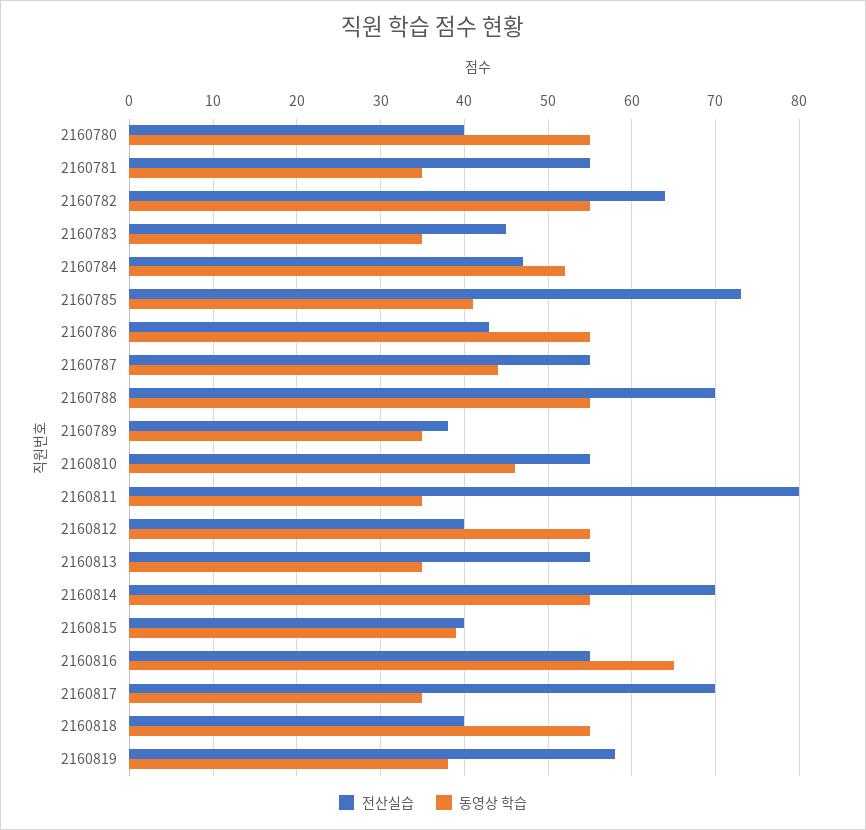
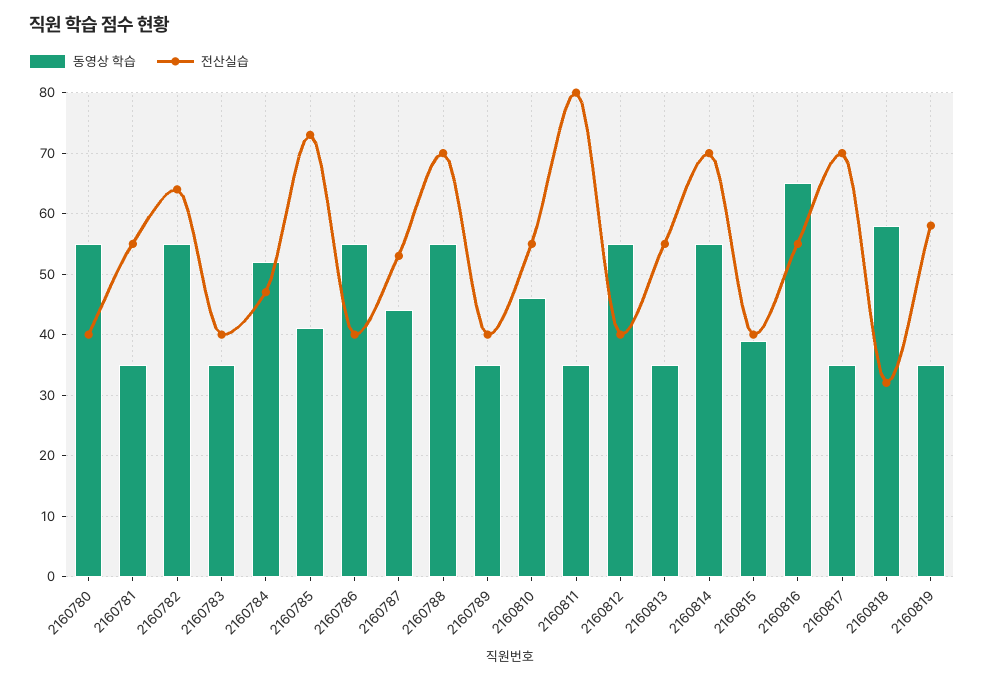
  {
    "전산실습": {
      "2160780": 40,
      "2160781": 55,
      "2160782": 64,
-     "2160783": 45,
+     "2160783": 40,
      "2160784": 47,
      "2160785": 73,
-     "2160786": 43,
+     "2160786": 40,
-     "2160787": 55,
+     "2160787": 53,
      "2160788": 70,
-     "2160789": 38,
+     "2160789": 40,
      "2160810": 55,
      "2160811": 80,
      "2160812": 40,
      "2160813": 55,
      "2160814": 70,
      "2160815": 40,
      "2160816": 55,
      "2160817": 70,
-     "2160818": 40,
+     "2160818": 32,
      "2160819": 58
    },
    "동영상 학습": {
      "2160780": 55,
      "2160781": 35,
      "2160782": 55,
      "2160783": 35,
      "2160784": 52,
      "2160785": 41,
      "2160786": 55,
      "2160787": 44,
      "2160788": 55,
      "2160789": 35,
      "2160810": 46,
      "2160811": 35,
      "2160812": 55,
      "2160813": 35,
      "2160814": 55,
      "2160815": 39,
      "2160816": 65,
      "2160817": 35,
-     "2160818": 55,
+     "2160818": 58,
-     "2160819": 38
+     "2160819": 35
    }
  }

